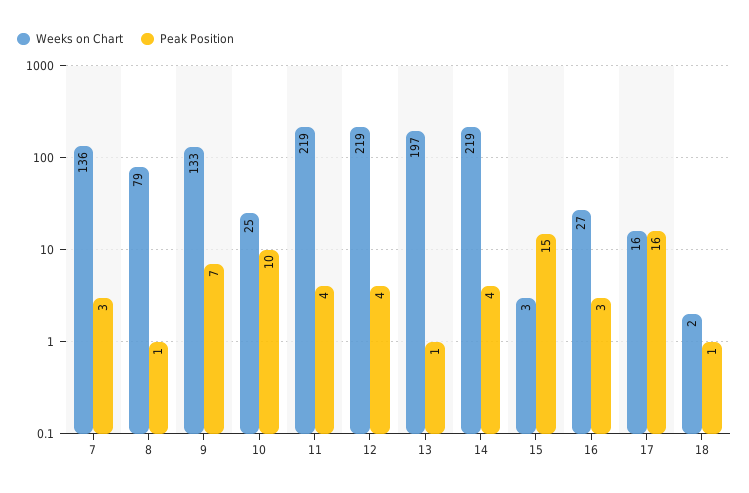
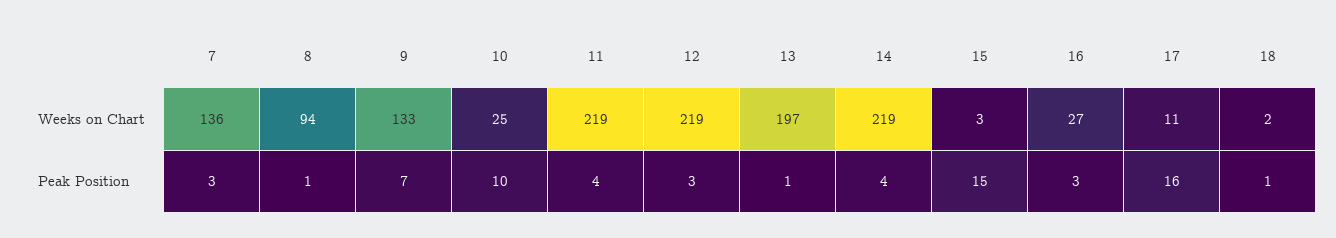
  {
    "Weeks on Chart": {
      "7": 136,
-     "8": 79,
+     "8": 94,
      "9": 133,
      "10": 25,
      "11": 219,
      "12": 219,
      "13": 197,
      "14": 219,
      "15": 3,
      "16": 27,
-     "17": 16,
+     "17": 11,
      "18": 2
    },
    "Peak Position": {
      "7": 3,
      "8": 1,
      "9": 7,
      "10": 10,
      "11": 4,
-     "12": 4,
+     "12": 3,
      "13": 1,
      "14": 4,
      "15": 15,
      "16": 3,
      "17": 16,
      "18": 1
    }
  }

